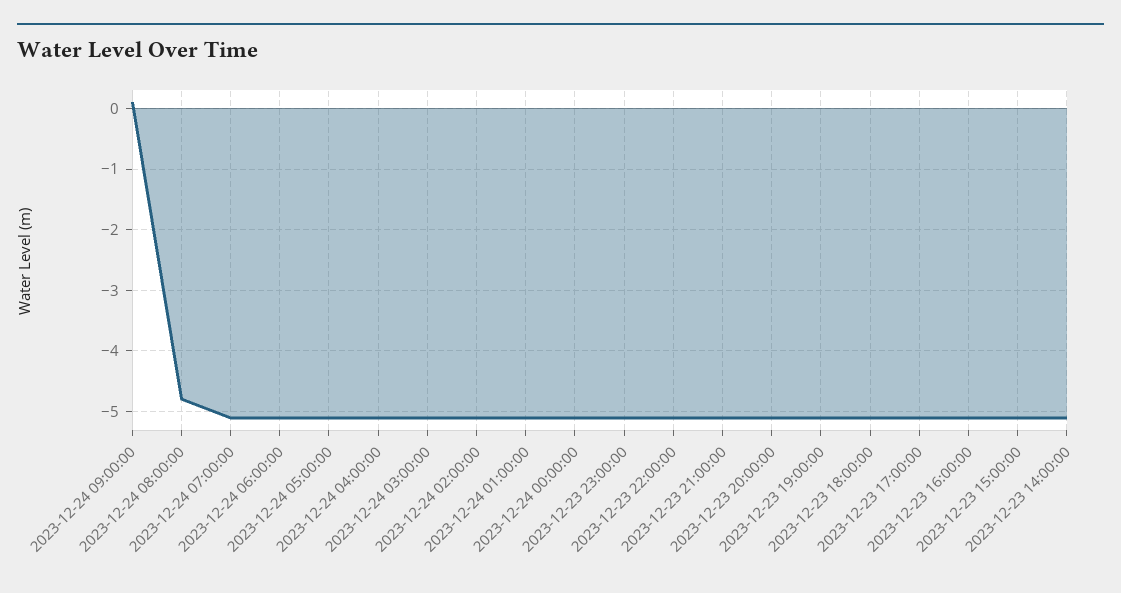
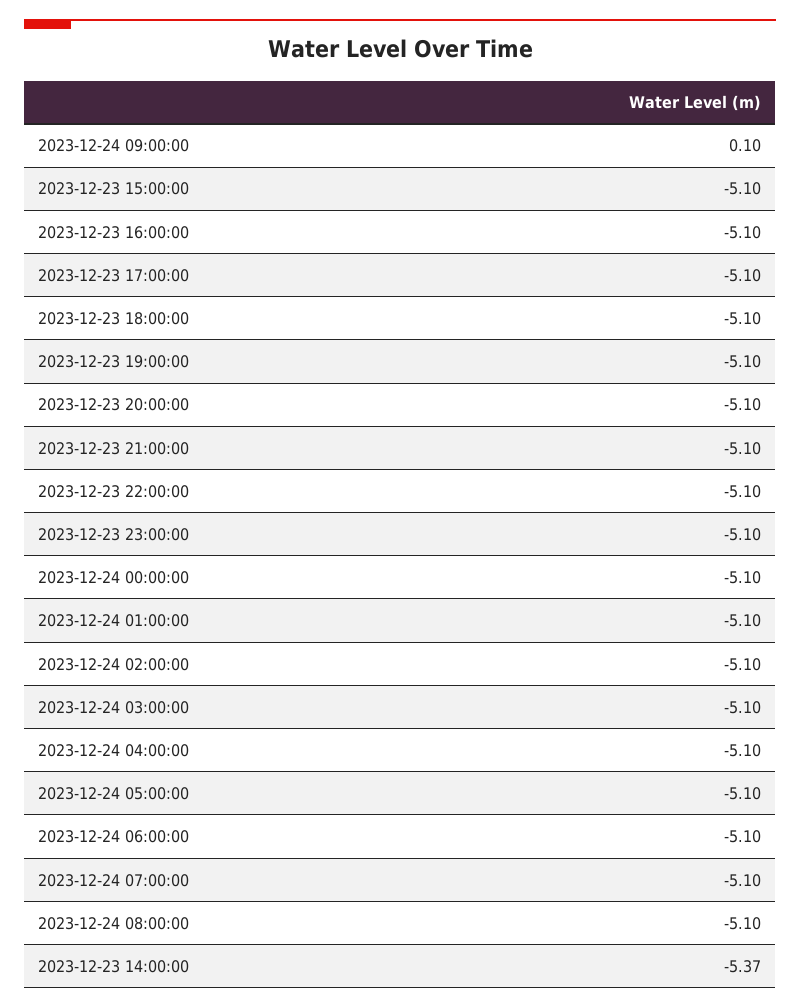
  {
    "2023-12-24 09:00:00": 0.1,
-   "2023-12-24 08:00:00": -4.8,
+   "2023-12-24 08:00:00": -5.1,
    "2023-12-24 07:00:00": -5.1,
    "2023-12-24 06:00:00": -5.1,
    "2023-12-24 05:00:00": -5.1,
    "2023-12-24 04:00:00": -5.1,
    "2023-12-24 03:00:00": -5.1,
    "2023-12-24 02:00:00": -5.1,
    "2023-12-24 01:00:00": -5.1,
    "2023-12-24 00:00:00": -5.1,
    "2023-12-23 23:00:00": -5.1,
    "2023-12-23 22:00:00": -5.1,
    "2023-12-23 21:00:00": -5.1,
    "2023-12-23 20:00:00": -5.1,
    "2023-12-23 19:00:00": -5.1,
    "2023-12-23 18:00:00": -5.1,
    "2023-12-23 17:00:00": -5.1,
    "2023-12-23 16:00:00": -5.1,
    "2023-12-23 15:00:00": -5.1,
-   "2023-12-23 14:00:00": -5.1
+   "2023-12-23 14:00:00": -5.37
  }

